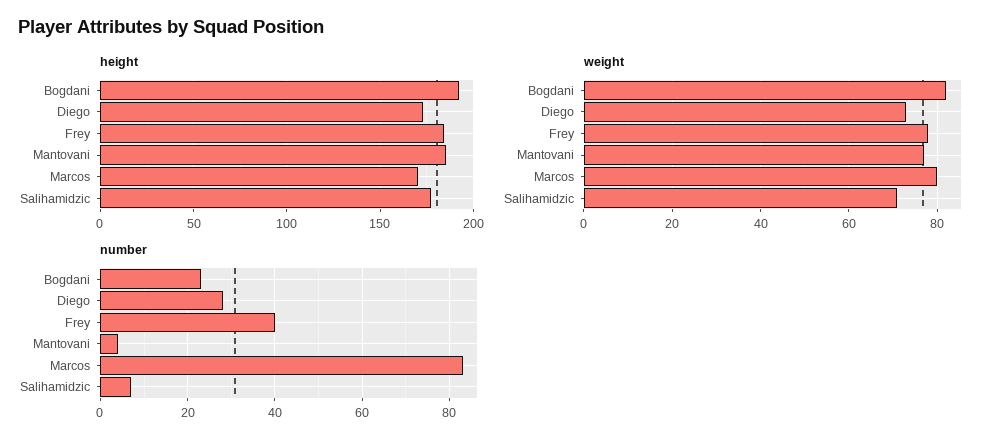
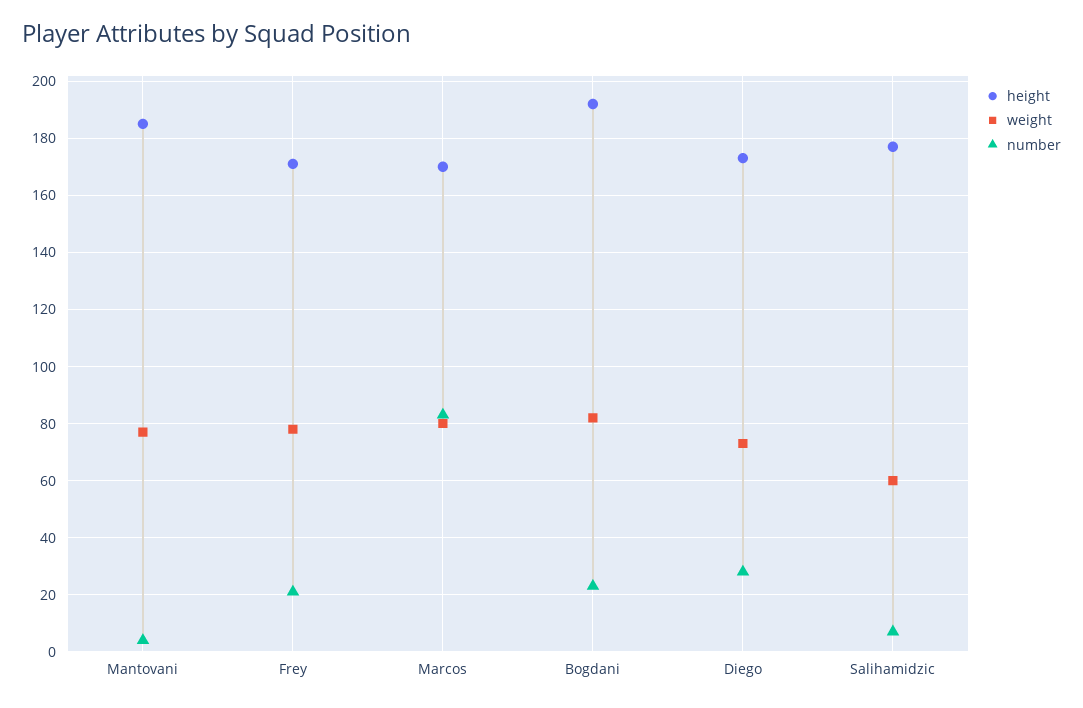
  {
    "height": {
      "Bogdani": 190,
      "Diego": 175,
-     "Frey": 185,
+     "Frey": 170,
      "Mantovani": 185,
      "Marcos": 170,
      "Salihamidzic": 175
    },
    "weight": {
      "Bogdani": 80,
      "Diego": 75,
      "Frey": 80,
      "Mantovani": 75,
      "Marcos": 80,
-     "Salihamidzic": 70
+     "Salihamidzic": 60
    },
    "number": {
      "Bogdani": 25,
      "Diego": 30,
-     "Frey": 40,
+     "Frey": 20,
      "Mantovani": 5,
      "Marcos": 85,
      "Salihamidzic": 5
    }
  }

